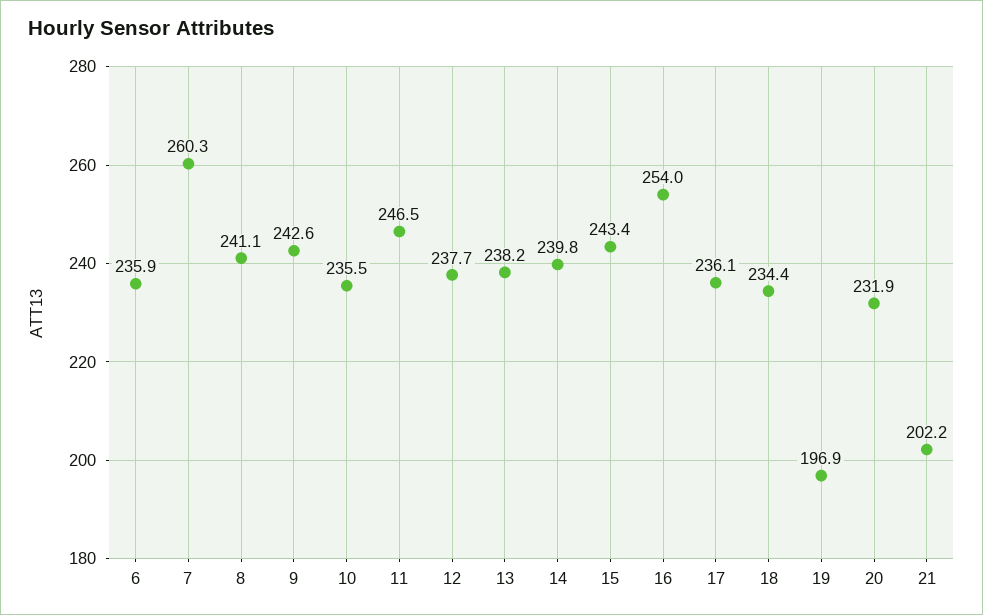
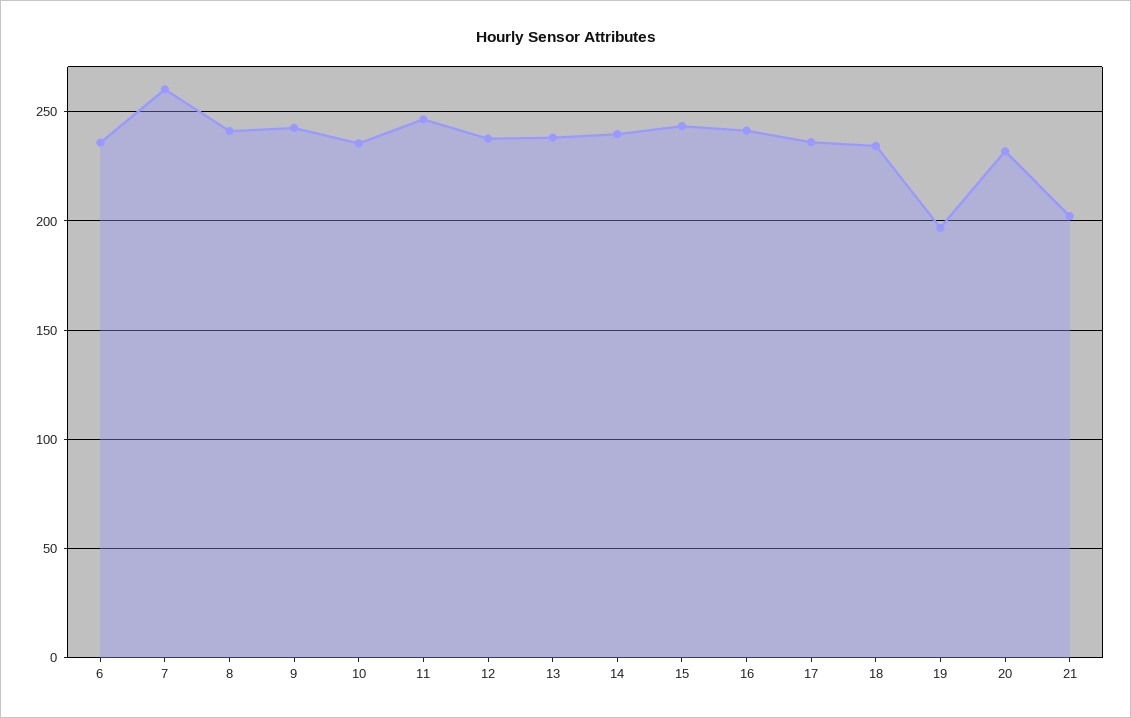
  {
    "6": 235.9,
    "7": 260.3,
    "8": 241.1,
    "9": 242.6,
    "10": 235.5,
    "11": 246.5,
    "12": 237.7,
    "13": 238.2,
    "14": 239.8,
    "15": 243.4,
-   "16": 254,
+   "16": 240,
    "17": 236.1,
    "18": 234.4,
    "19": 196.9,
    "20": 231.9,
    "21": 202.2
  }

